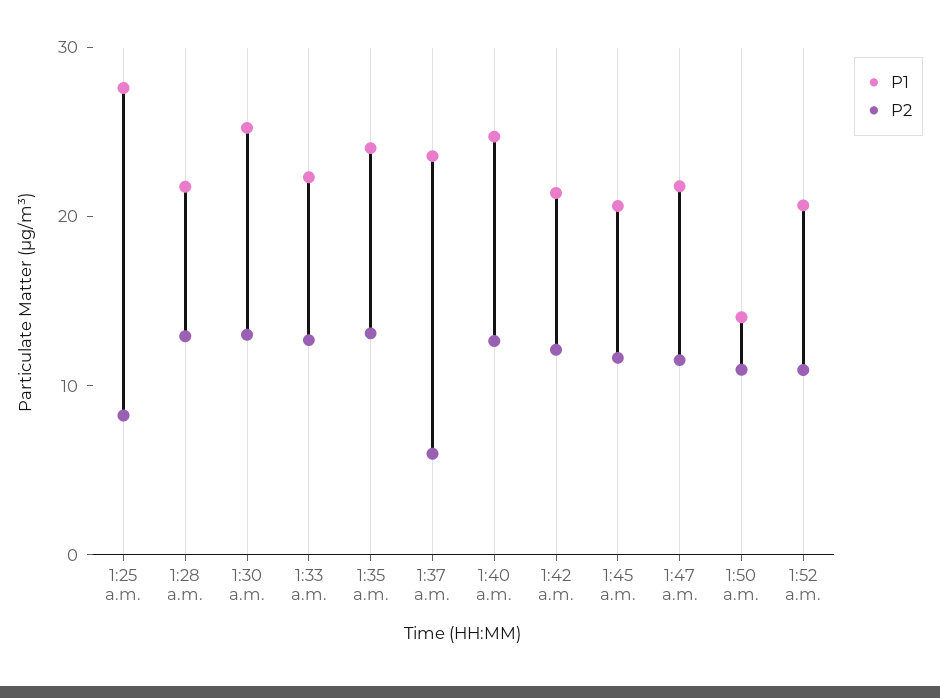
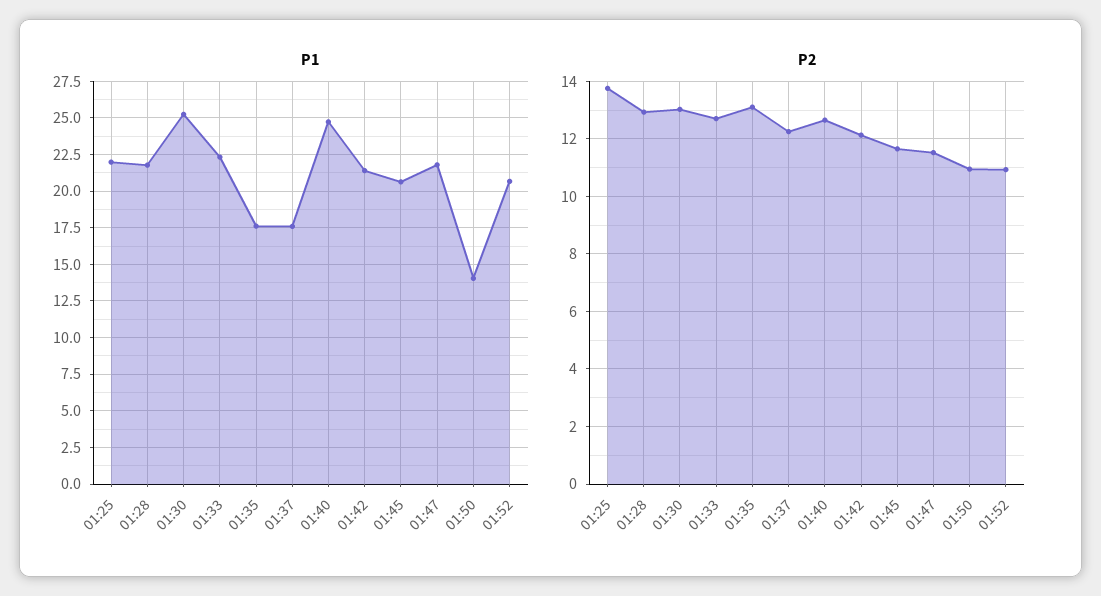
  {
    "P1": {
-     "1:25 a.m.": 28,
+     "1:25 a.m.": 22,
      "1:28 a.m.": 22,
      "1:30 a.m.": 25.5,
      "1:33 a.m.": 22.5,
-     "1:35 a.m.": 24,
+     "1:35 a.m.": 17.5,
-     "1:37 a.m.": 24,
+     "1:37 a.m.": 17.5,
      "1:40 a.m.": 24.5,
      "1:42 a.m.": 21.5,
      "1:45 a.m.": 20.5,
      "1:47 a.m.": 22,
      "1:50 a.m.": 14,
      "1:52 a.m.": 20.5
    },
    "P2": {
-     "1:25 a.m.": 8,
+     "1:25 a.m.": 13.75,
      "1:28 a.m.": 13,
      "1:30 a.m.": 13,
      "1:33 a.m.": 12.75,
      "1:35 a.m.": 13,
-     "1:37 a.m.": 6,
+     "1:37 a.m.": 12.25,
      "1:40 a.m.": 12.75,
      "1:42 a.m.": 12.25,
      "1:45 a.m.": 11.75,
      "1:47 a.m.": 11.5,
      "1:50 a.m.": 11,
      "1:52 a.m.": 11
    }
  }

